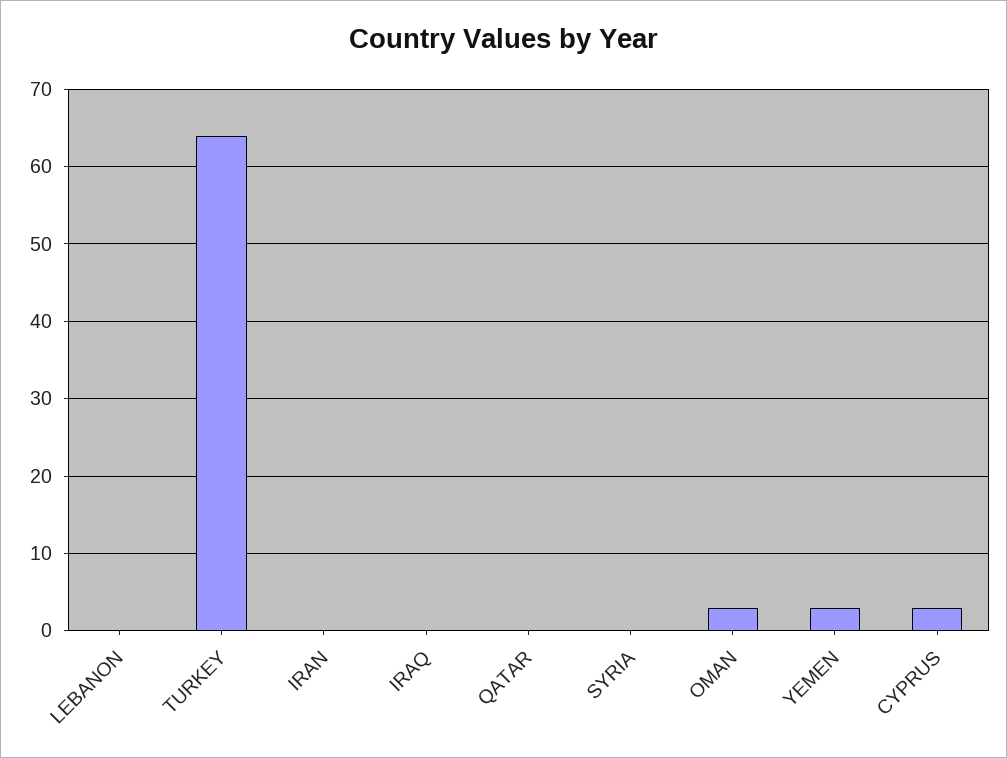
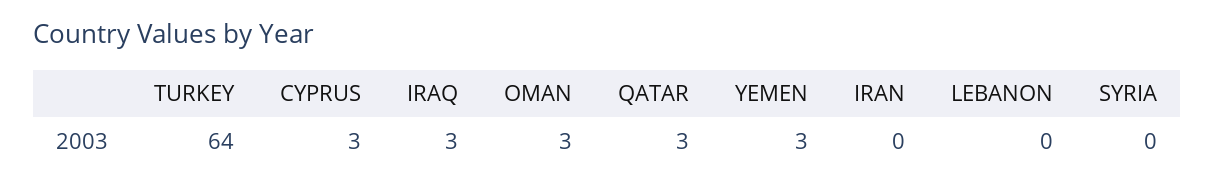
  {
    "LEBANON": 0,
    "TURKEY": 64,
    "IRAN": 0,
-   "IRAQ": 0,
+   "IRAQ": 3,
-   "QATAR": 0,
+   "QATAR": 3,
    "SYRIA": 0,
    "OMAN": 3,
    "YEMEN": 3,
    "CYPRUS": 3
  }

